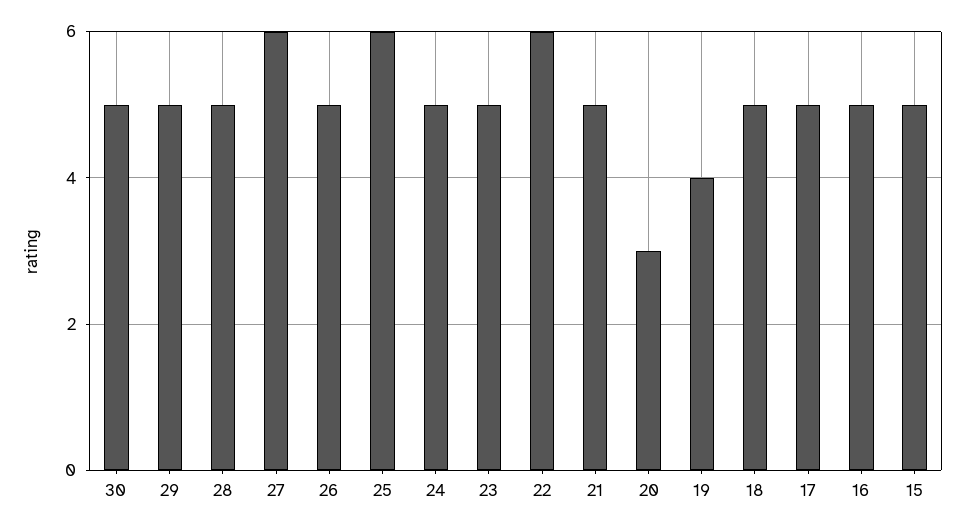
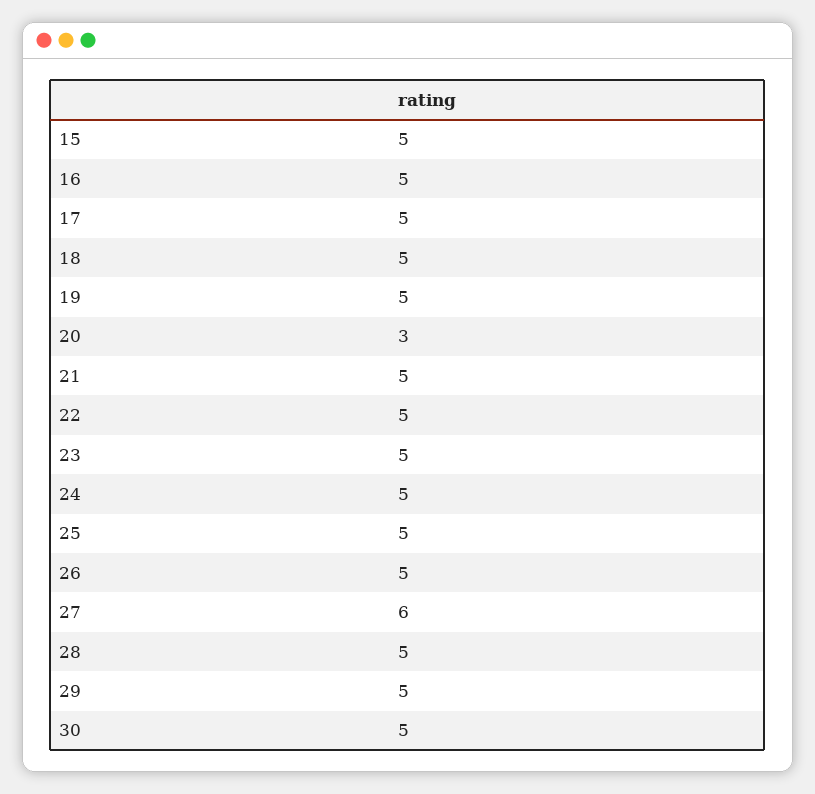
  {
    "30": 5,
    "29": 5,
    "28": 5,
    "27": 6,
    "26": 5,
-   "25": 6,
+   "25": 5,
    "24": 5,
    "23": 5,
-   "22": 6,
+   "22": 5,
    "21": 5,
    "20": 3,
-   "19": 4,
+   "19": 5,
    "18": 5,
    "17": 5,
    "16": 5,
    "15": 5
  }

